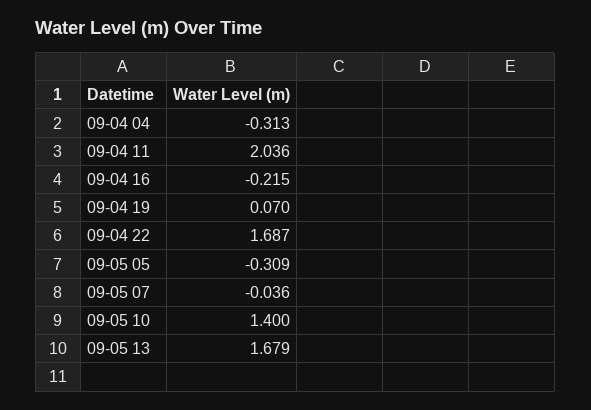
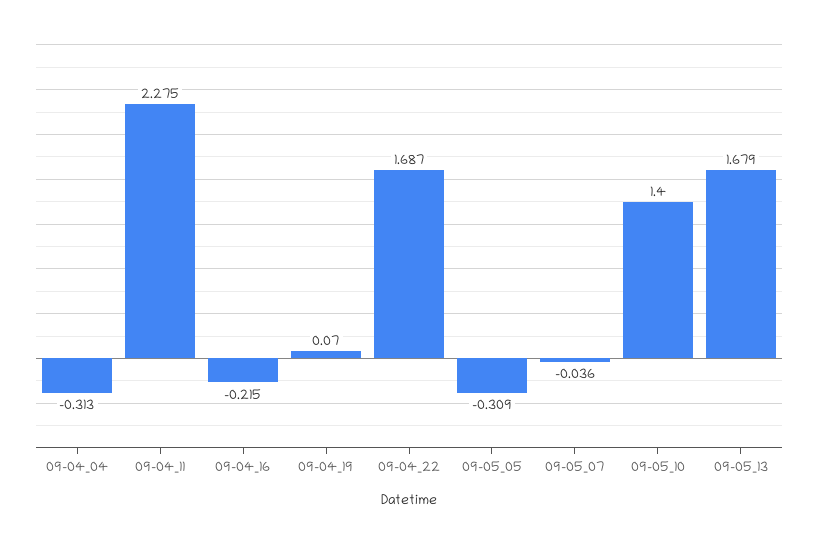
  {
    "09-04 04": -0.313,
-   "09-04 11": 2.036,
+   "09-04 11": 2.275,
    "09-04 16": -0.215,
    "09-04 19": 0.07,
    "09-04 22": 1.687,
    "09-05 05": -0.309,
    "09-05 07": -0.036,
    "09-05 10": 1.4,
    "09-05 13": 1.679
  }

